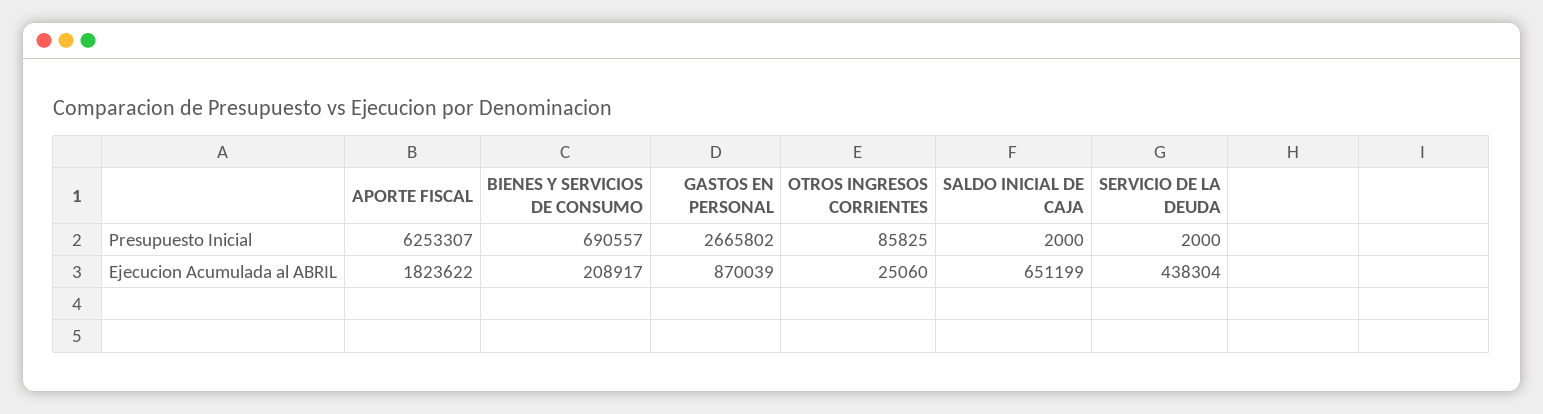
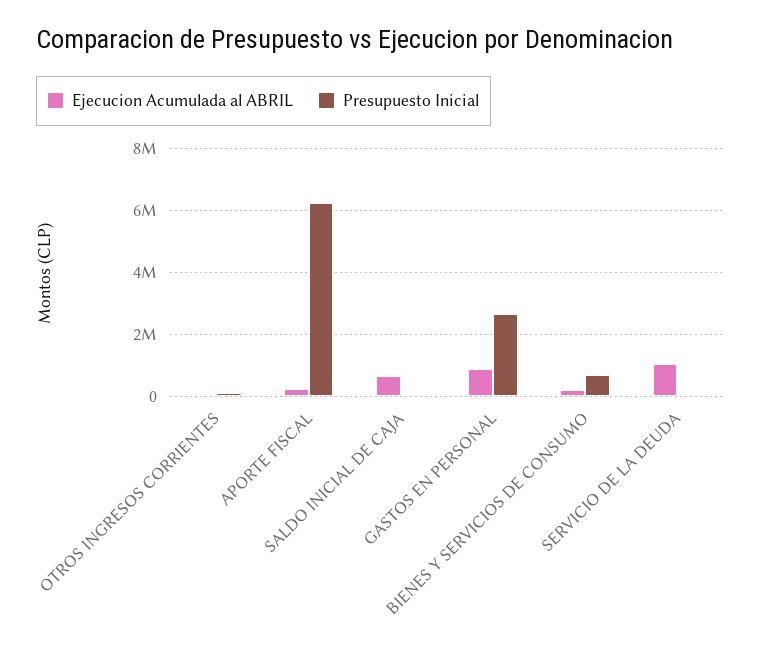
  {
    "Presupuesto Inicial": {
      "APORTE FISCAL": 6253307,
      "BIENES Y SERVICIOS DE CONSUMO": 690557,
      "GASTOS EN PERSONAL": 2665802,
      "OTROS INGRESOS CORRIENTES": 85825,
      "SALDO INICIAL DE CAJA": 2000,
      "SERVICIO DE LA DEUDA": 2000
    },
    "Ejecucion Acumulada al ABRIL": {
-     "APORTE FISCAL": 1823622,
+     "APORTE FISCAL": 200000,
      "BIENES Y SERVICIOS DE CONSUMO": 208917,
      "GASTOS EN PERSONAL": 870039,
      "OTROS INGRESOS CORRIENTES": 25060,
      "SALDO INICIAL DE CAJA": 651199,
-     "SERVICIO DE LA DEUDA": 438304
+     "SERVICIO DE LA DEUDA": 1000000
    }
  }

